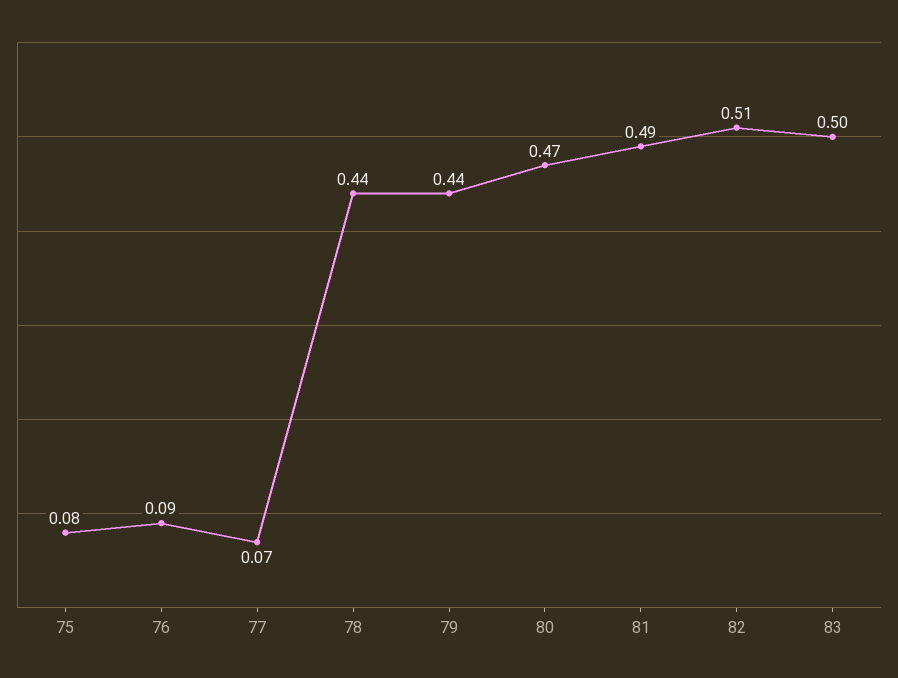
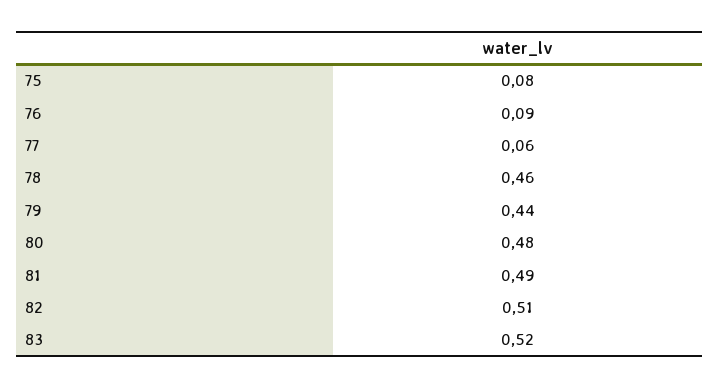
  {
    "75": 0.08,
    "76": 0.09,
-   "77": 0.07,
+   "77": 0.06,
-   "78": 0.44,
+   "78": 0.46,
    "79": 0.44,
-   "80": 0.47,
+   "80": 0.48,
    "81": 0.49,
    "82": 0.51,
-   "83": 0.5
+   "83": 0.52
  }

